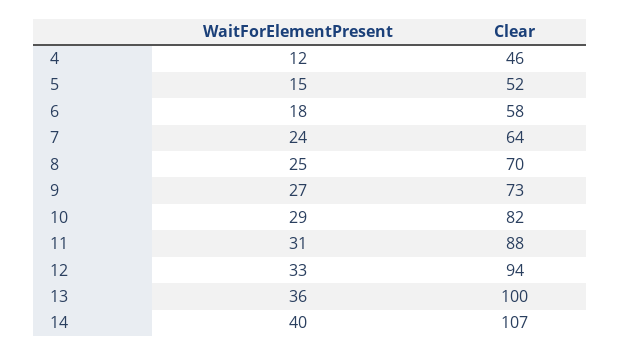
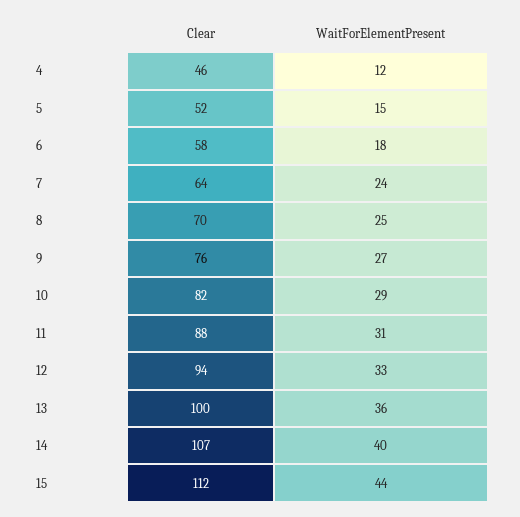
  {
    "WaitForElementPresent": {
      "4": 12,
      "5": 15,
      "6": 18,
      "7": 24,
      "8": 25,
      "9": 27,
      "10": 29,
      "11": 31,
      "12": 33,
      "13": 36,
-     "14": 40
+     "14": 40,
+     "15": 44
    },
    "Clear": {
      "4": 46,
      "5": 52,
      "6": 58,
      "7": 64,
      "8": 70,
-     "9": 73,
+     "9": 76,
      "10": 82,
      "11": 88,
      "12": 94,
      "13": 100,
-     "14": 107
+     "14": 107,
+     "15": 112
    }
  }

